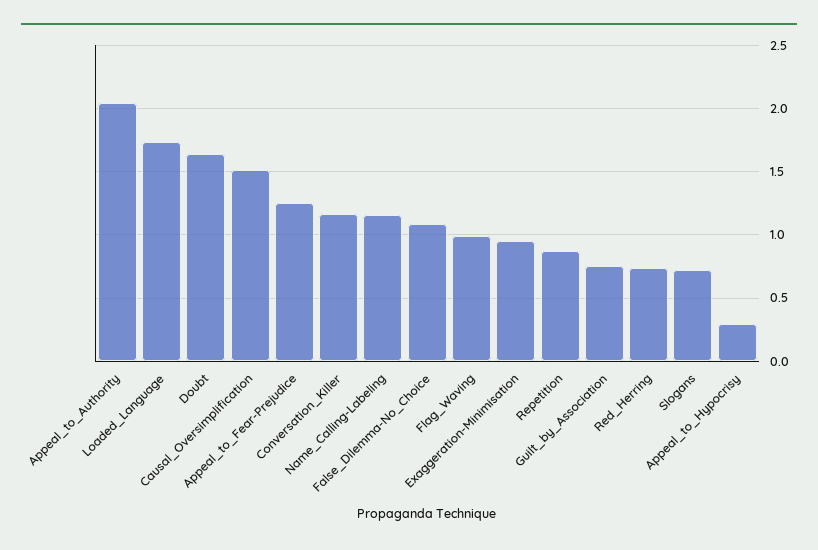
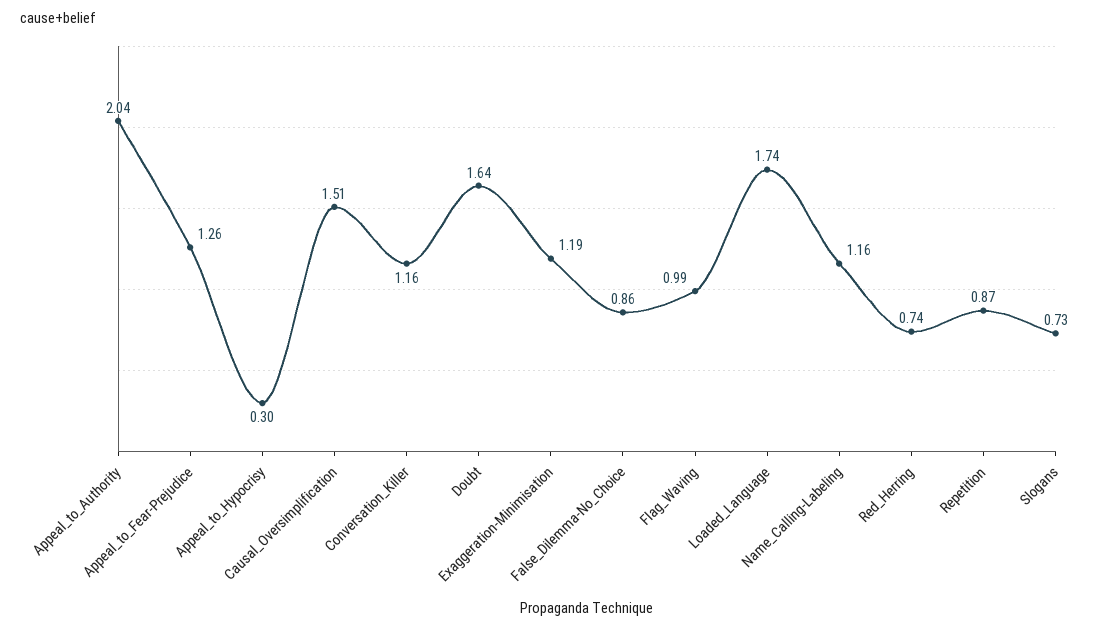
  {
    "Appeal_to_Authority": 2.04,
    "Loaded_Language": 1.74,
    "Doubt": 1.64,
    "Causal_Oversimplification": 1.51,
    "Appeal_to_Fear-Prejudice": 1.26,
    "Conversation_Killer": 1.16,
    "Name_Calling-Labeling": 1.16,
-   "False_Dilemma-No_Choice": 1.1,
+   "False_Dilemma-No_Choice": 0.86,
    "Flag_Waving": 0.99,
-   "Exaggeration-Minimisation": 0.95,
+   "Exaggeration-Minimisation": 1.19,
    "Repetition": 0.87,
-   "Guilt_by_Association": 0.75,
    "Red_Herring": 0.74,
    "Slogans": 0.73,
    "Appeal_to_Hypocrisy": 0.3
  }

